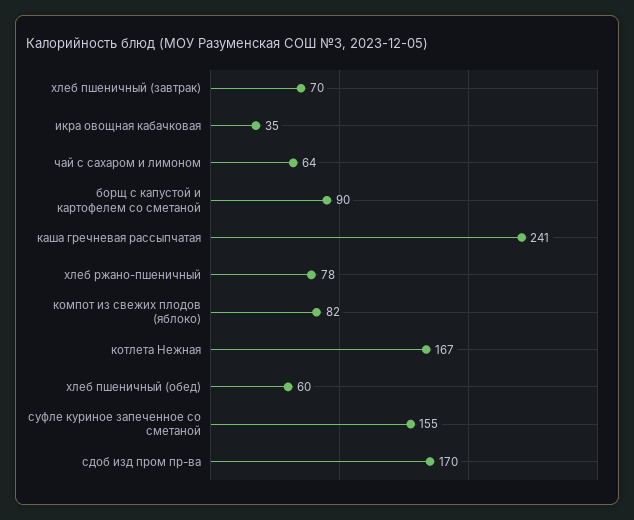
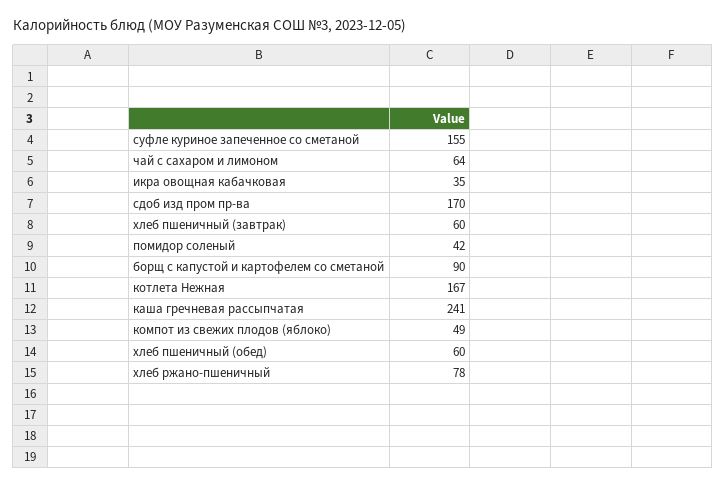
  {
-   "хлеб пшеничный (завтрак)": 70,
+   "хлеб пшеничный (завтрак)": 60,
    "икра овощная кабачковая": 35,
    "чай с сахаром и лимоном": 64,
    "борщ с капустой и картофелем со сметаной": 90,
    "каша гречневая рассыпчатая": 241,
    "хлеб ржано-пшеничный": 78,
-   "компот из свежих плодов (яблоко)": 82,
+   "компот из свежих плодов (яблоко)": 49,
    "котлета Нежная": 167,
    "хлеб пшеничный (обед)": 60,
    "суфле куриное запеченное со сметаной": 155,
-   "сдоб изд пром пр-ва": 170
+   "сдоб изд пром пр-ва": 170,
+   "помидор соленый": 42
  }

